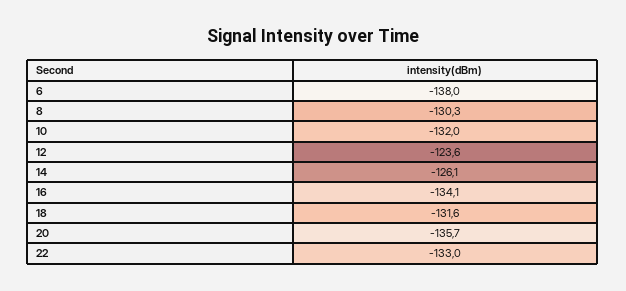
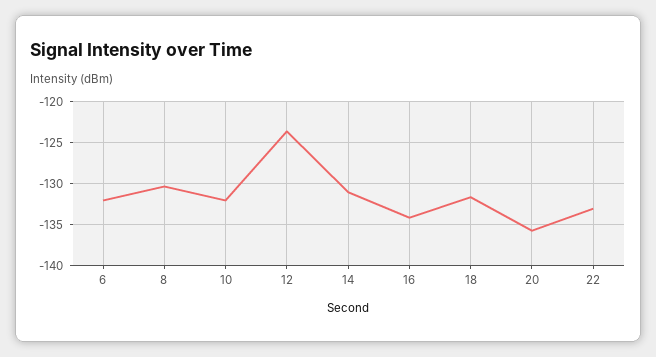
  {
-   "6": -138,
+   "6": -132,
    "8": -130.3,
    "10": -132,
    "12": -123.6,
-   "14": -126.1,
+   "14": -131,
    "16": -134.1,
    "18": -131.6,
    "20": -135.7,
    "22": -133
  }

